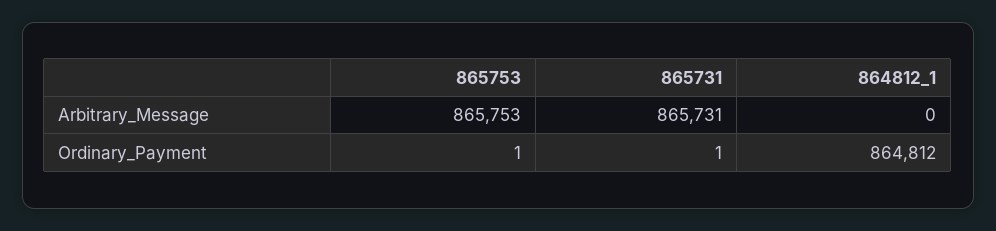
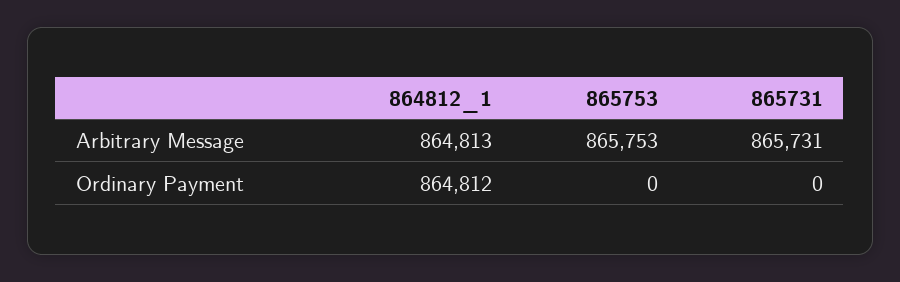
  {
    "865753": {
      "Arbitrary_Message": 865753,
-     "Ordinary_Payment": 1
+     "Ordinary_Payment": 0
    },
    "865731": {
      "Arbitrary_Message": 865731,
-     "Ordinary_Payment": 1
+     "Ordinary_Payment": 0
    },
    "864812_1": {
-     "Arbitrary_Message": 0,
+     "Arbitrary_Message": 864813,
      "Ordinary_Payment": 864812
    }
  }

